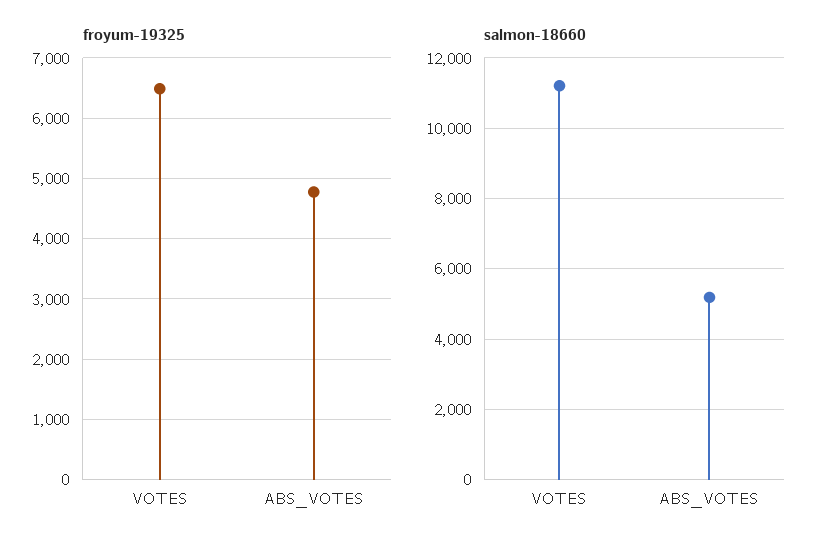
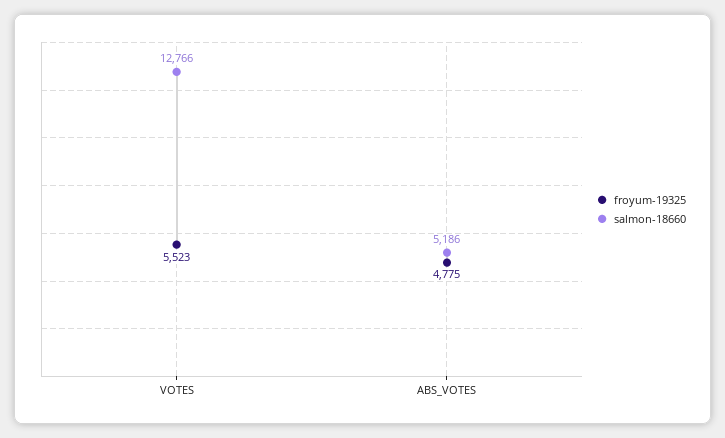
  {
    "froyum-19325": {
-     "VOTES": 6500,
+     "VOTES": 5523,
      "ABS_VOTES": 4775
    },
    "salmon-18660": {
-     "VOTES": 11200,
+     "VOTES": 12766,
      "ABS_VOTES": 5186
    }
  }

